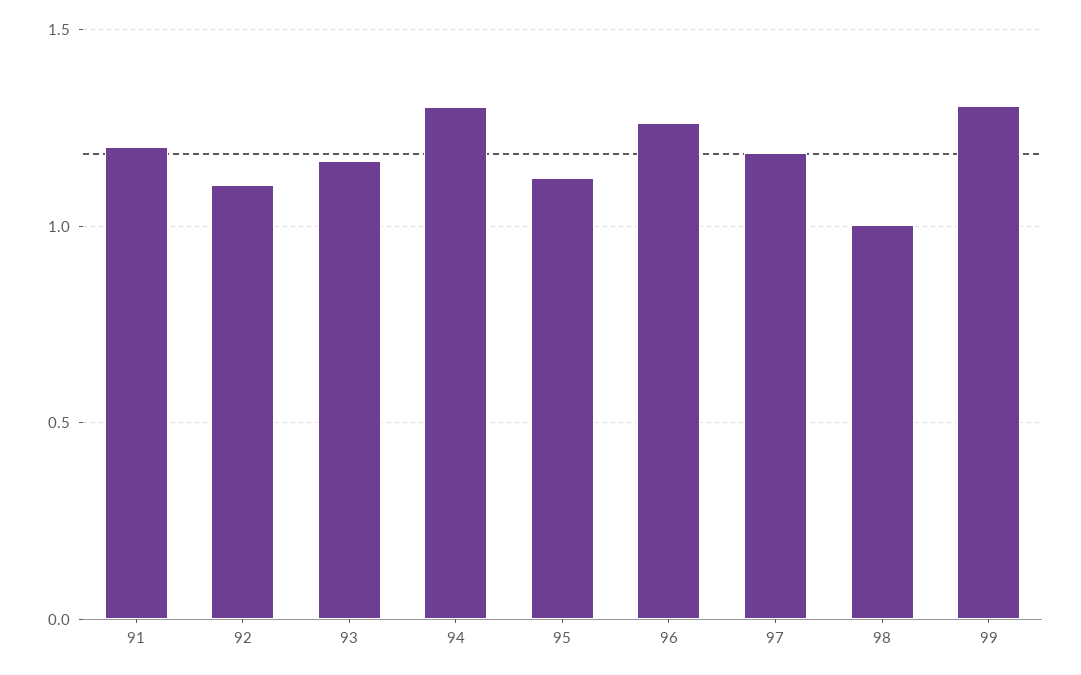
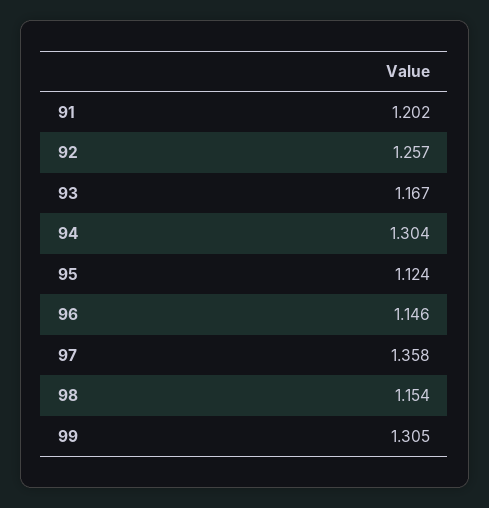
  {
    "91": 1.202,
-   "92": 1.1,
+   "92": 1.257,
    "93": 1.167,
    "94": 1.304,
    "95": 1.124,
-   "96": 1.25,
+   "96": 1.146,
-   "97": 1.2,
+   "97": 1.358,
-   "98": 1,
+   "98": 1.154,
    "99": 1.305
  }

